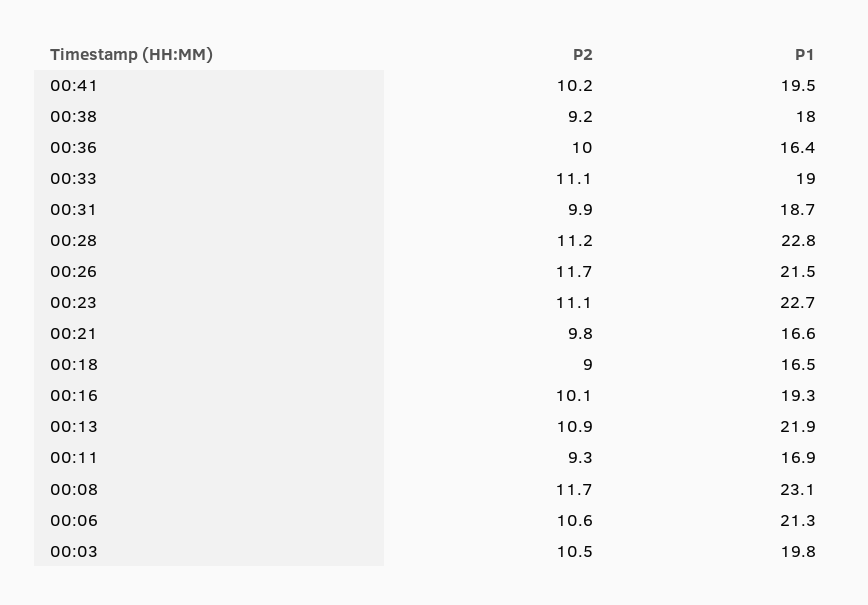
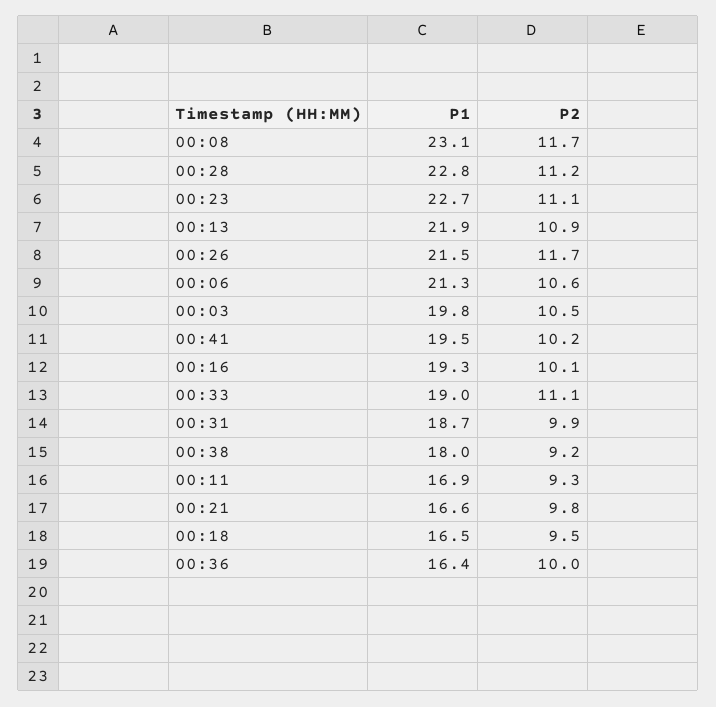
  {
    "P2": {
      "00:41": 10.2,
      "00:38": 9.2,
      "00:36": 10,
      "00:33": 11.1,
      "00:31": 9.9,
      "00:28": 11.2,
      "00:26": 11.7,
      "00:23": 11.1,
      "00:21": 9.8,
-     "00:18": 9,
+     "00:18": 9.5,
      "00:16": 10.1,
      "00:13": 10.9,
      "00:11": 9.3,
      "00:08": 11.7,
      "00:06": 10.6,
      "00:03": 10.5
    },
    "P1": {
      "00:41": 19.5,
      "00:38": 18,
      "00:36": 16.4,
      "00:33": 19,
      "00:31": 18.7,
      "00:28": 22.8,
      "00:26": 21.5,
      "00:23": 22.7,
      "00:21": 16.6,
      "00:18": 16.5,
      "00:16": 19.3,
      "00:13": 21.9,
      "00:11": 16.9,
      "00:08": 23.1,
      "00:06": 21.3,
      "00:03": 19.8
    }
  }

